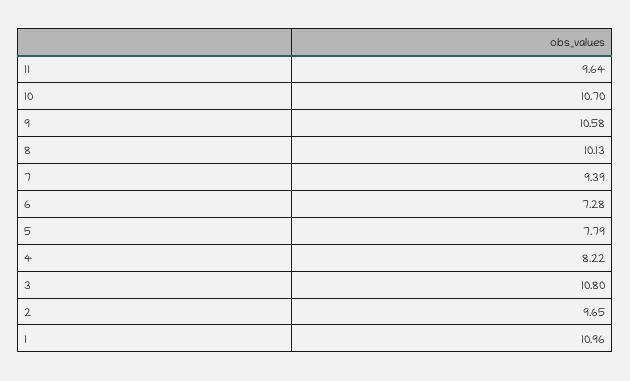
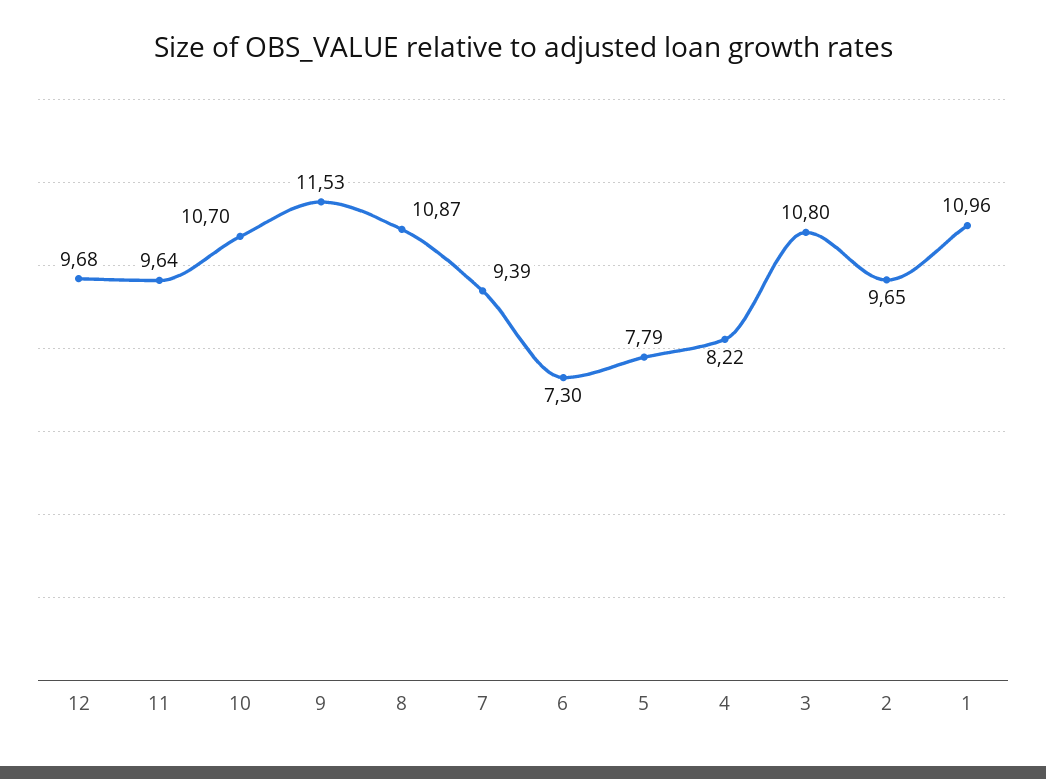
  {
    "11": 9.64,
    "10": 10.7,
-   "9": 10.58,
+   "9": 11.53,
-   "8": 10.13,
+   "8": 10.87,
    "7": 9.39,
-   "6": 7.28,
+   "6": 7.3,
    "5": 7.79,
    "4": 8.22,
    "3": 10.8,
    "2": 9.65,
-   "1": 10.96
+   "1": 10.96,
+   "12": 9.68
  }

